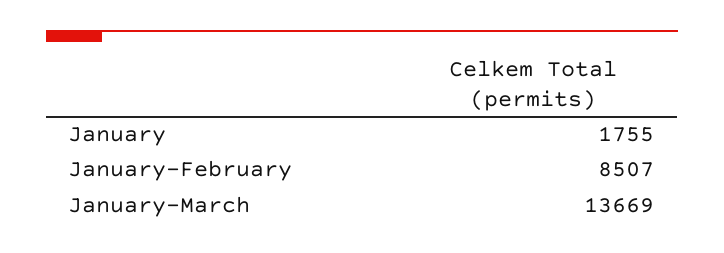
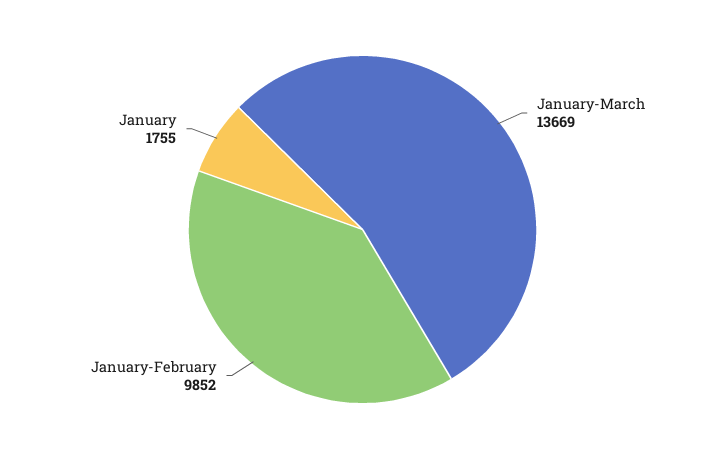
  {
    "January": 1755,
-   "January-February": 8507,
+   "January-February": 9852,
    "January-March": 13669
  }

